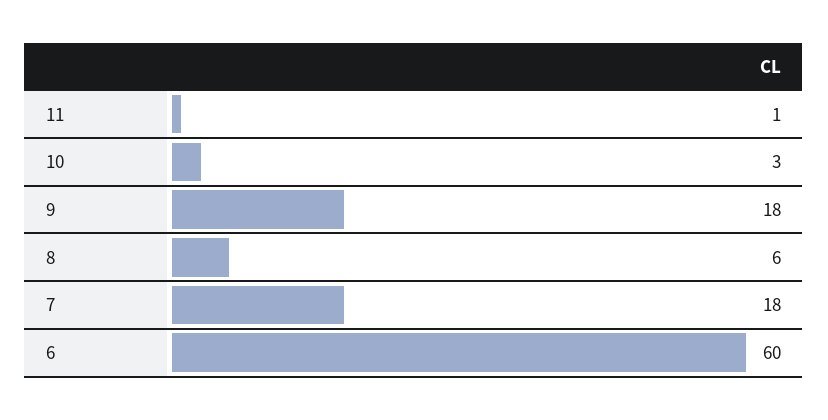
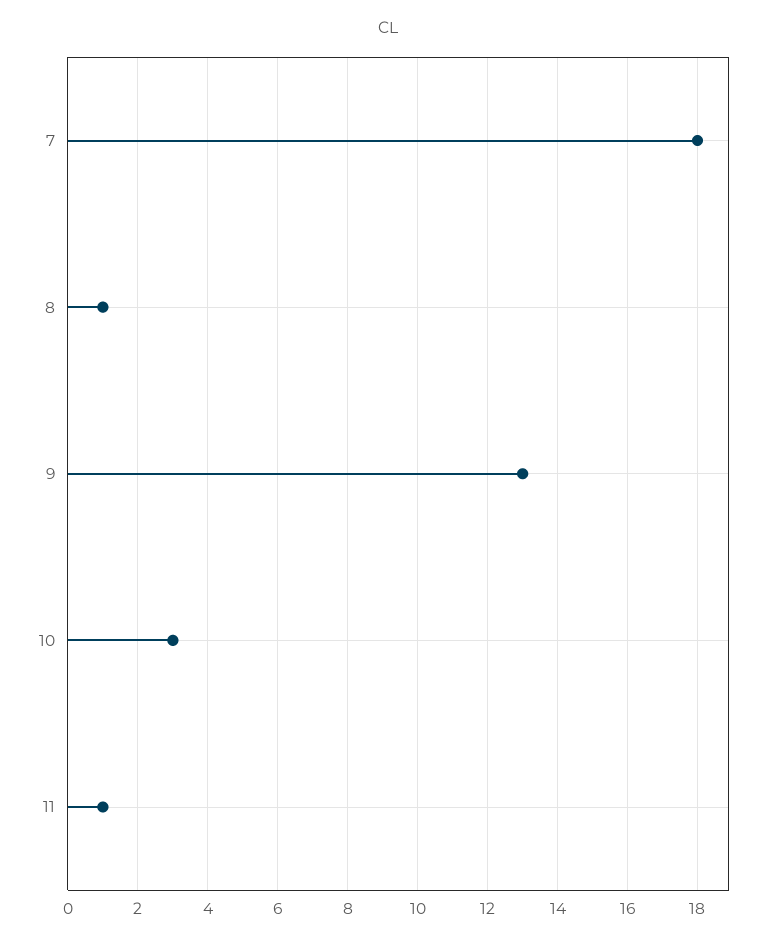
  {
    "11": 1,
    "10": 3,
-   "9": 18,
+   "9": 13,
-   "8": 6,
+   "8": 1,
-   "7": 18,
+   "7": 18
-   "6": 60
  }

